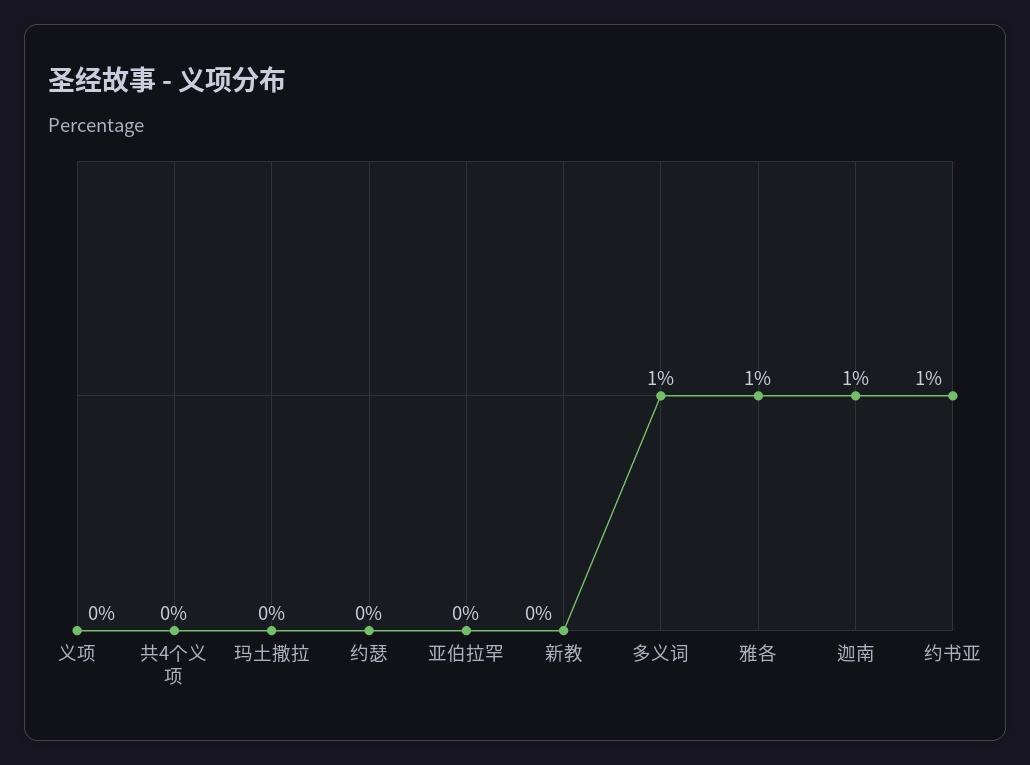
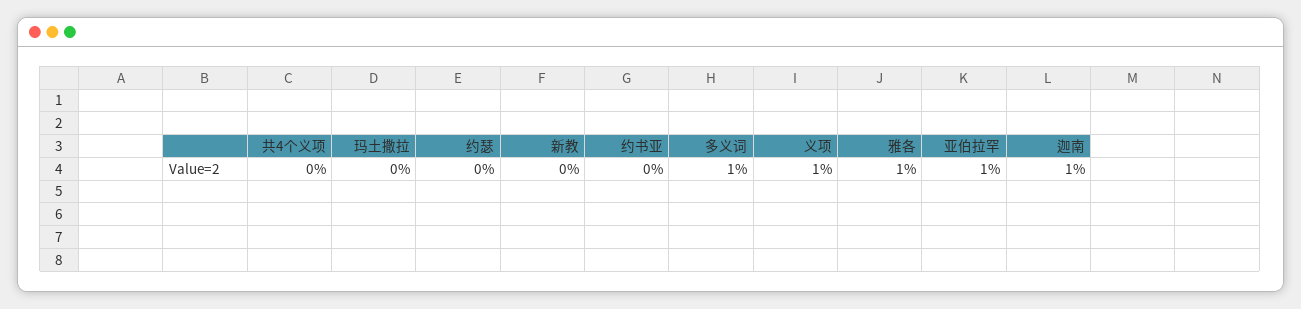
  {
-   "义项": 0,
+   "义项": 1,
    "共4个义项": 0,
    "玛土撒拉": 0,
    "约瑟": 0,
-   "亚伯拉罕": 0,
+   "亚伯拉罕": 1,
    "新教": 0,
    "多义词": 1,
    "雅各": 1,
    "迦南": 1,
-   "约书亚": 1
+   "约书亚": 0
  }

